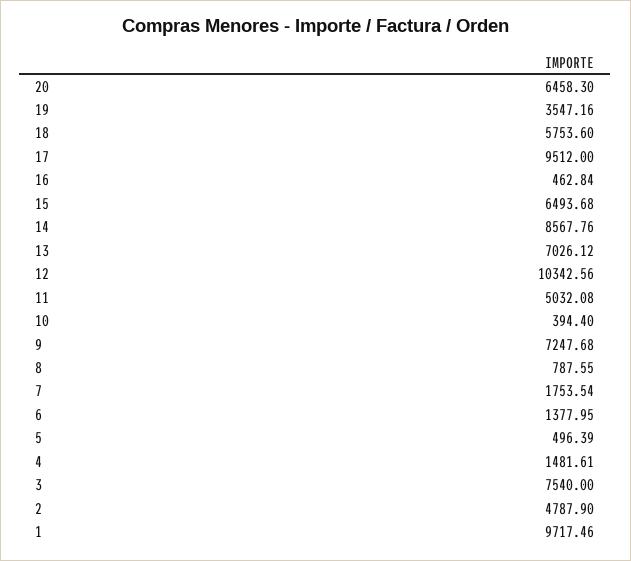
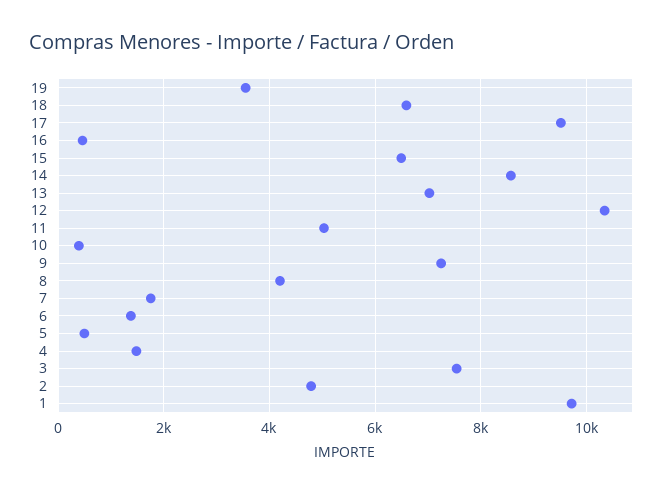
  {
-   "20": 6458.3,
    "19": 3547.16,
-   "18": 5753.6,
+   "18": 6600,
    "17": 9512,
    "16": 462.84,
    "15": 6493.68,
    "14": 8567.76,
    "13": 7026.12,
    "12": 10342.56,
    "11": 5032.08,
    "10": 394.4,
    "9": 7247.68,
-   "8": 787.55,
+   "8": 4200,
    "7": 1753.54,
    "6": 1377.95,
    "5": 496.39,
    "4": 1481.61,
    "3": 7540,
    "2": 4787.9,
    "1": 9717.46
  }

